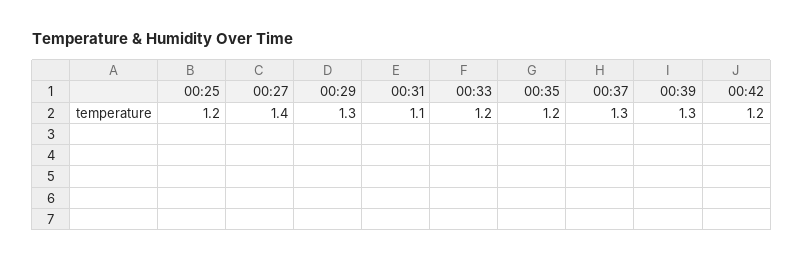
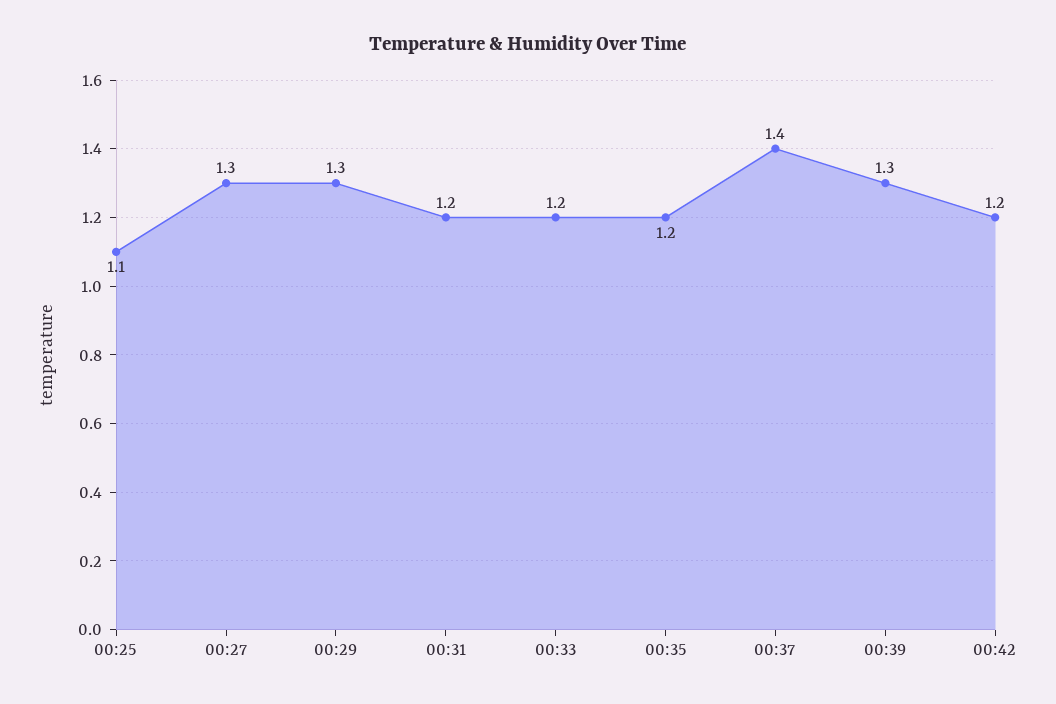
  {
-   "00:25": 1.2,
+   "00:25": 1.1,
-   "00:27": 1.4,
+   "00:27": 1.3,
    "00:29": 1.3,
-   "00:31": 1.1,
+   "00:31": 1.2,
    "00:33": 1.2,
    "00:35": 1.2,
-   "00:37": 1.3,
+   "00:37": 1.4,
    "00:39": 1.3,
    "00:42": 1.2
  }

